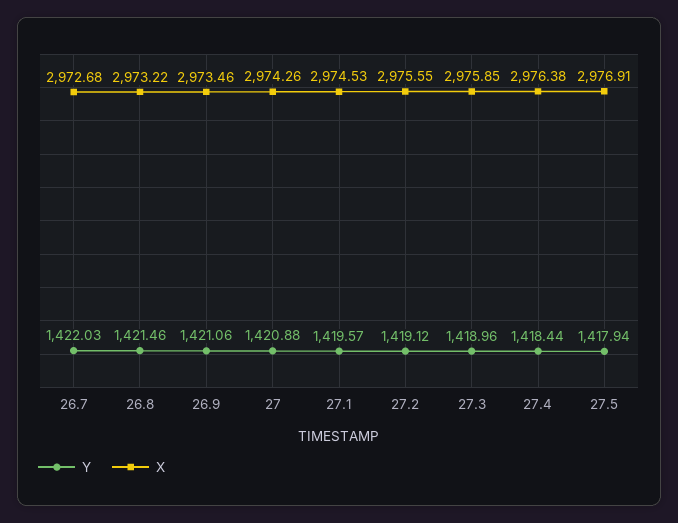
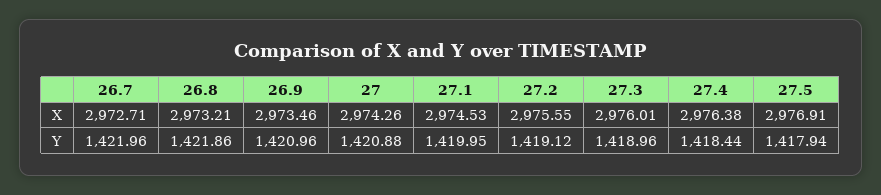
  {
    "Y": {
-     "26.7": 1422.03,
+     "26.7": 1421.96,
-     "26.8": 1421.46,
+     "26.8": 1421.86,
-     "26.9": 1421.06,
+     "26.9": 1420.96,
      "27": 1420.88,
-     "27.1": 1419.57,
+     "27.1": 1419.95,
      "27.2": 1419.12,
      "27.3": 1418.96,
      "27.4": 1418.44,
      "27.5": 1417.94
    },
    "X": {
-     "26.7": 2972.68,
+     "26.7": 2972.71,
-     "26.8": 2973.22,
+     "26.8": 2973.21,
      "26.9": 2973.46,
      "27": 2974.26,
      "27.1": 2974.53,
      "27.2": 2975.55,
-     "27.3": 2975.85,
+     "27.3": 2976.01,
      "27.4": 2976.38,
      "27.5": 2976.91
    }
  }

